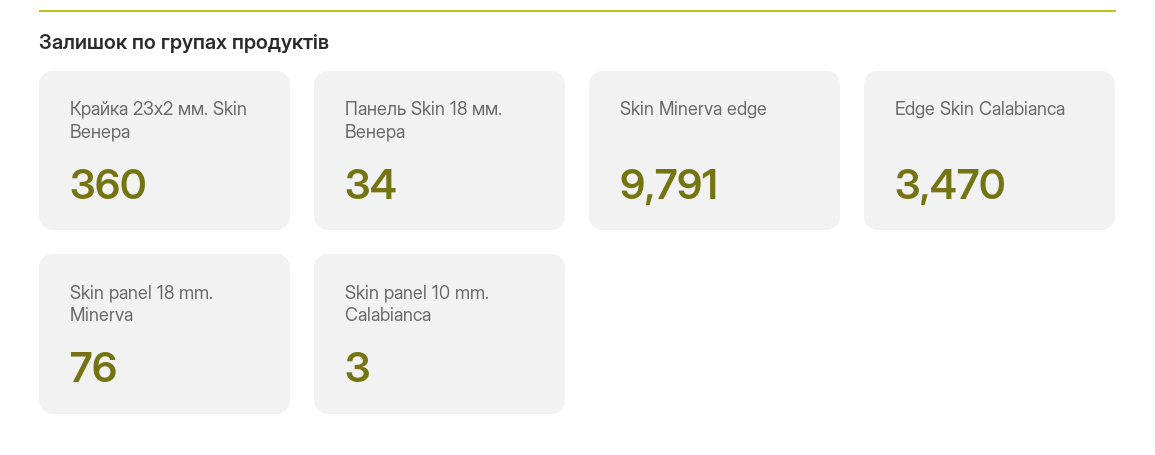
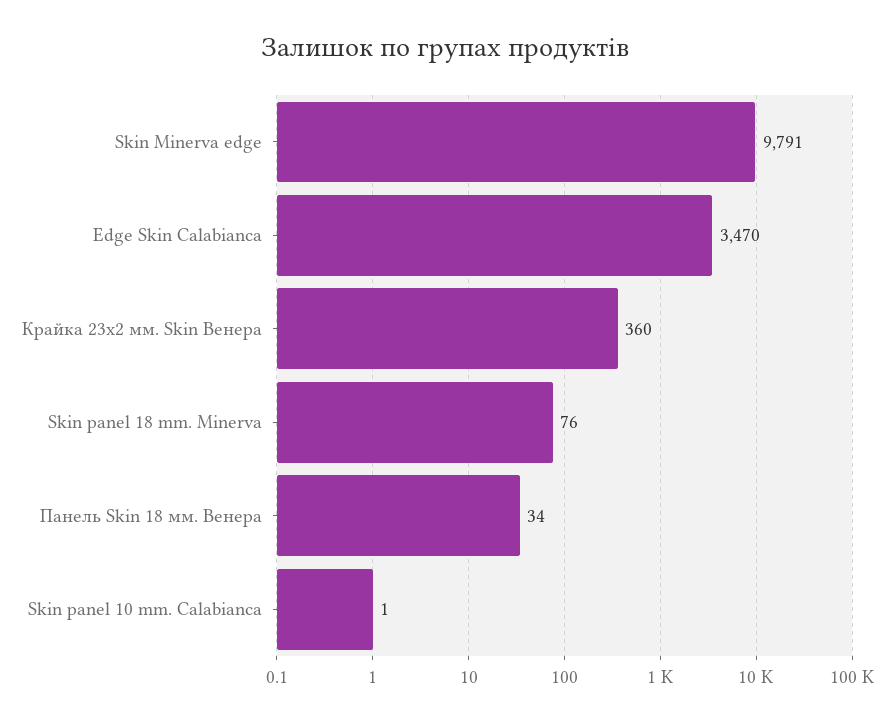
  {
    "Крайка 23x2 мм. Skin Венера": 360,
    "Панель Skin 18 мм. Венера": 34,
    "Skin Minerva edge": 9791,
    "Edge Skin Calabianca": 3470,
    "Skin panel 18 mm. Minerva": 76,
-   "Skin panel 10 mm. Calabianca": 3
+   "Skin panel 10 mm. Calabianca": 1
  }

